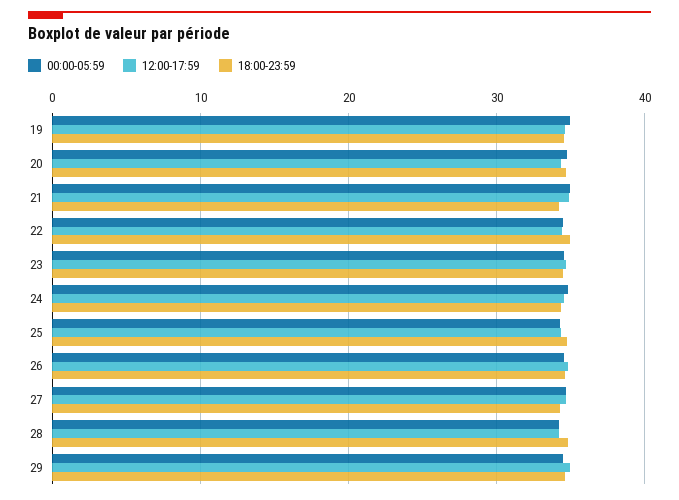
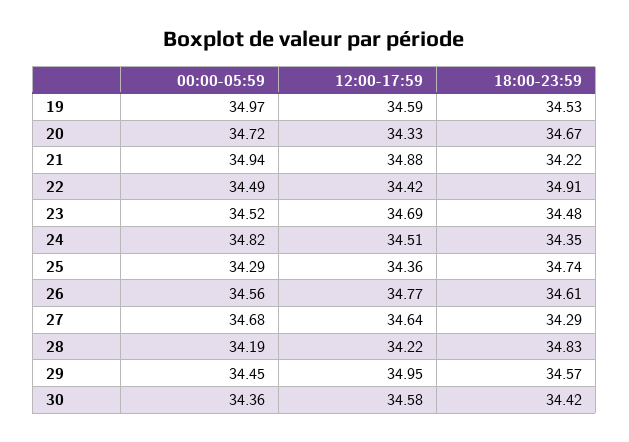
  {
    "00:00-05:59": {
      "19": 34.97,
      "20": 34.72,
      "21": 34.94,
      "22": 34.49,
      "23": 34.52,
      "24": 34.82,
      "25": 34.29,
      "26": 34.56,
      "27": 34.68,
      "28": 34.19,
-     "29": 34.45
+     "29": 34.45,
+     "30": 34.36
    },
    "12:00-17:59": {
      "19": 34.59,
      "20": 34.33,
      "21": 34.88,
      "22": 34.42,
      "23": 34.69,
      "24": 34.51,
      "25": 34.36,
      "26": 34.77,
      "27": 34.64,
      "28": 34.22,
-     "29": 34.95
+     "29": 34.95,
+     "30": 34.58
    },
    "18:00-23:59": {
      "19": 34.53,
      "20": 34.67,
      "21": 34.22,
      "22": 34.91,
      "23": 34.48,
      "24": 34.35,
      "25": 34.74,
      "26": 34.61,
      "27": 34.29,
      "28": 34.83,
-     "29": 34.57
+     "29": 34.57,
+     "30": 34.42
    }
  }

